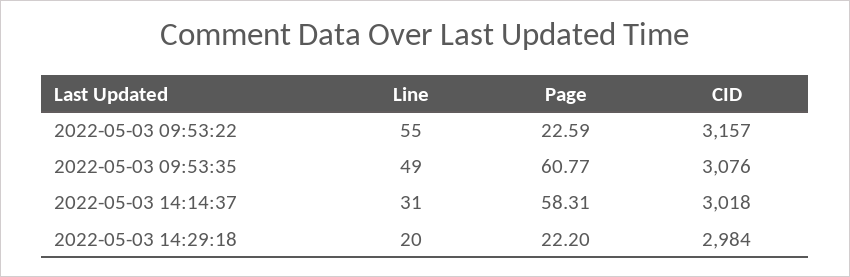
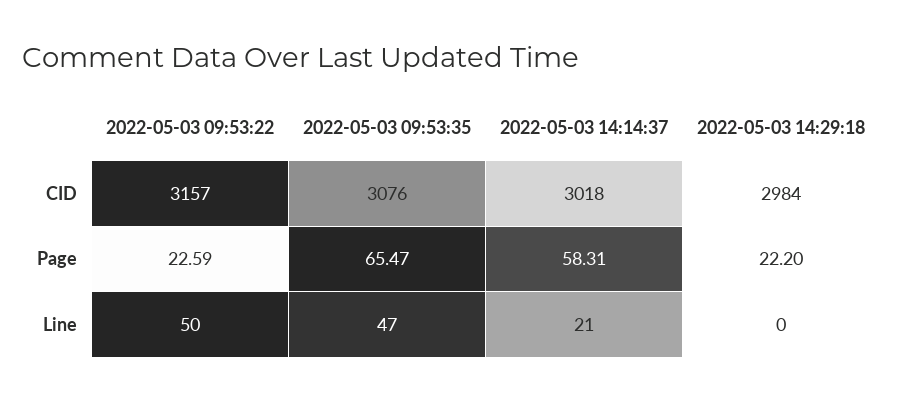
  {
    "Line": {
-     "2022-05-03 09:53:22": 55,
+     "2022-05-03 09:53:22": 50,
-     "2022-05-03 09:53:35": 49,
+     "2022-05-03 09:53:35": 47,
-     "2022-05-03 14:14:37": 31,
+     "2022-05-03 14:14:37": 21,
-     "2022-05-03 14:29:18": 20
+     "2022-05-03 14:29:18": 0
    },
    "Page": {
      "2022-05-03 09:53:22": 22.59,
-     "2022-05-03 09:53:35": 60.77,
+     "2022-05-03 09:53:35": 65.47,
      "2022-05-03 14:14:37": 58.31,
      "2022-05-03 14:29:18": 22.2
    },
    "CID": {
      "2022-05-03 09:53:22": 3157,
      "2022-05-03 09:53:35": 3076,
      "2022-05-03 14:14:37": 3018,
      "2022-05-03 14:29:18": 2984
    }
  }

